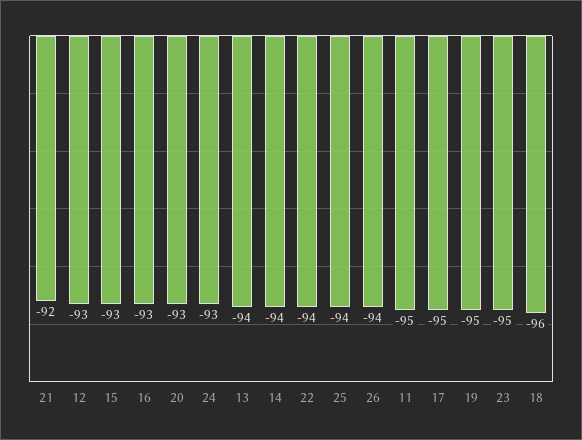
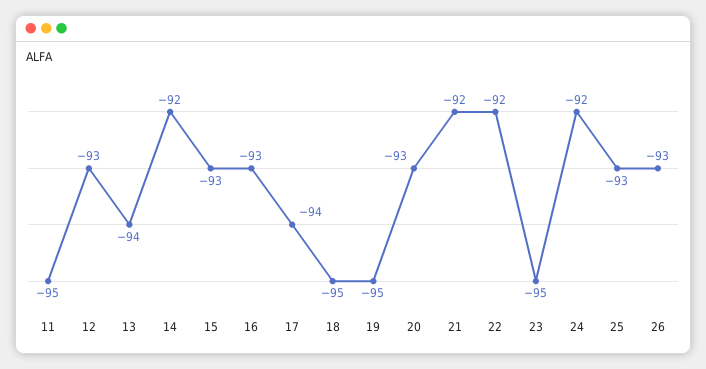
  {
    "21": -92,
    "12": -93,
    "15": -93,
    "16": -93,
    "20": -93,
-   "24": -93,
+   "24": -92,
    "13": -94,
-   "14": -94,
+   "14": -92,
-   "22": -94,
+   "22": -92,
-   "25": -94,
+   "25": -93,
-   "26": -94,
+   "26": -93,
    "11": -95,
-   "17": -95,
+   "17": -94,
    "19": -95,
    "23": -95,
-   "18": -96
+   "18": -95
  }

